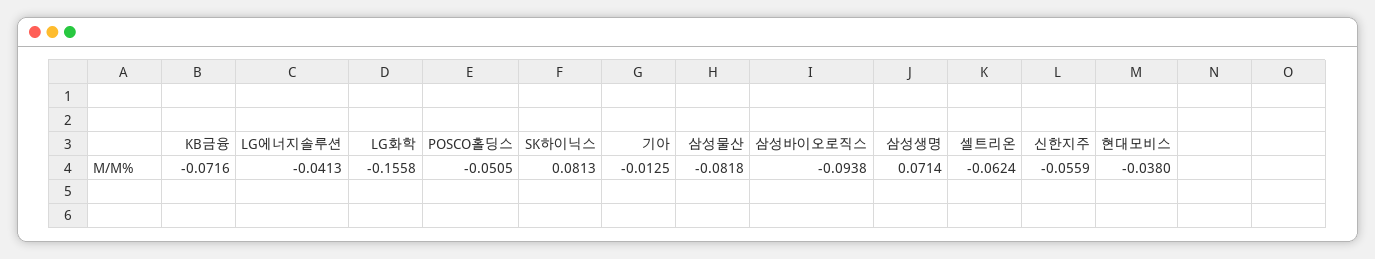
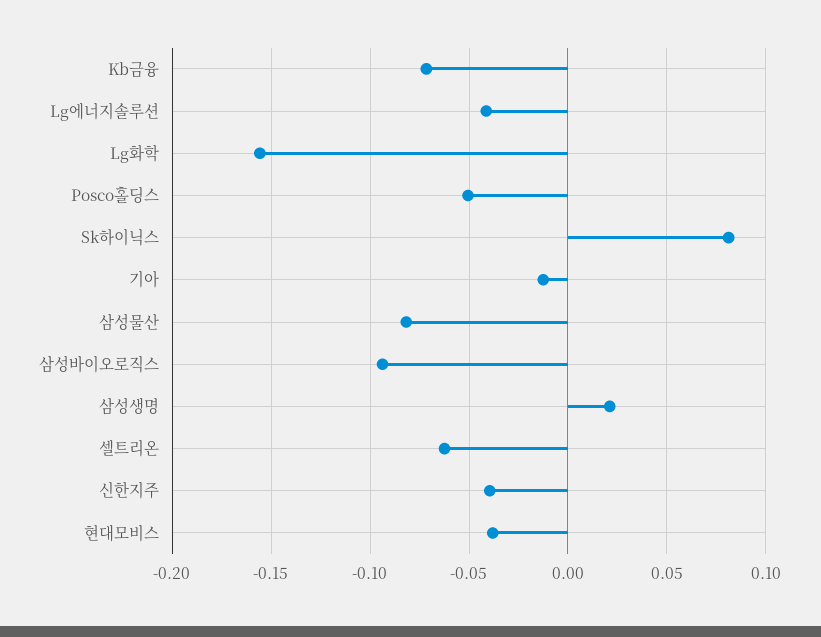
  {
    "KB금융": -0.0716,
    "LG에너지솔루션": -0.0413,
    "LG화학": -0.1558,
    "POSCO홀딩스": -0.0505,
    "SK하이닉스": 0.0813,
    "기아": -0.0125,
    "삼성물산": -0.0818,
    "삼성바이오로직스": -0.0938,
-   "삼성생명": 0.0714,
+   "삼성생명": 0.02,
    "셀트리온": -0.0624,
-   "신한지주": -0.0559,
+   "신한지주": -0.04,
    "현대모비스": -0.038
  }

